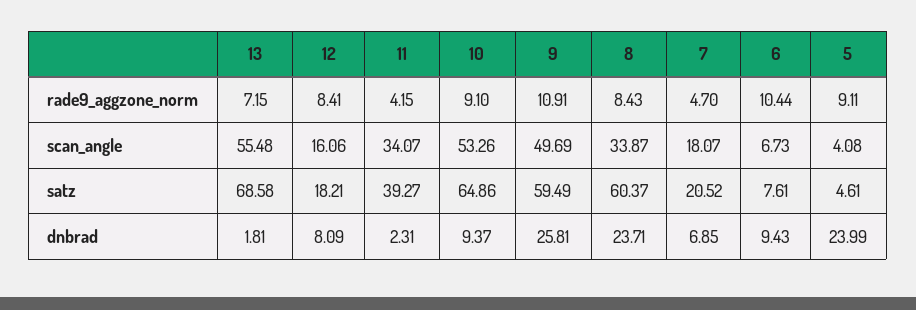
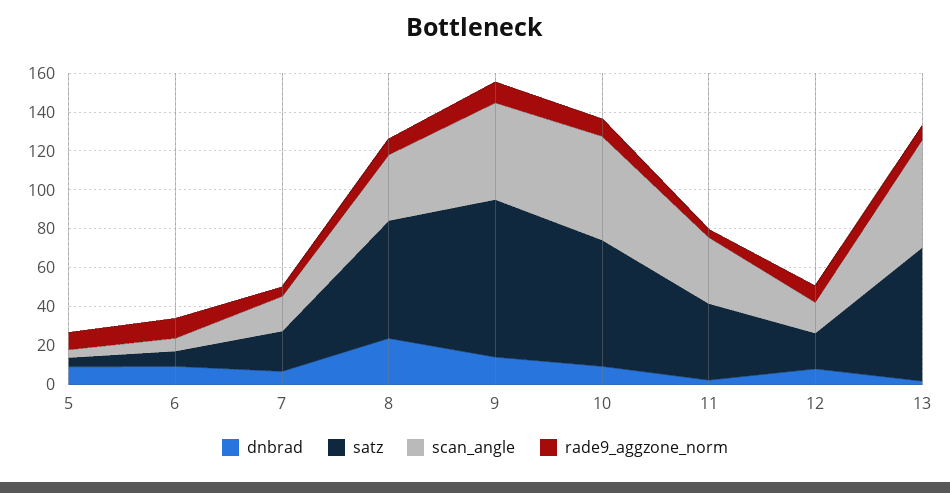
  {
    "rade9_aggzone_norm": {
      "13": 7.15,
      "12": 8.41,
      "11": 4.15,
      "10": 9.1,
      "9": 10.91,
      "8": 8.43,
      "7": 4.7,
      "6": 10.44,
      "5": 9.11
    },
    "scan_angle": {
      "13": 55.48,
      "12": 16.06,
      "11": 34.07,
      "10": 53.26,
      "9": 49.69,
      "8": 33.87,
      "7": 18.07,
      "6": 6.73,
      "5": 4.08
    },
    "satz": {
      "13": 68.58,
      "12": 18.21,
      "11": 39.27,
      "10": 64.86,
-     "9": 59.49,
+     "9": 80,
      "8": 60.37,
      "7": 20.52,
      "6": 7.61,
      "5": 4.61
    },
    "dnbrad": {
      "13": 1.81,
      "12": 8.09,
      "11": 2.31,
      "10": 9.37,
-     "9": 25.81,
+     "9": 15,
      "8": 23.71,
      "7": 6.85,
      "6": 9.43,
-     "5": 23.99
+     "5": 10
    }
  }

